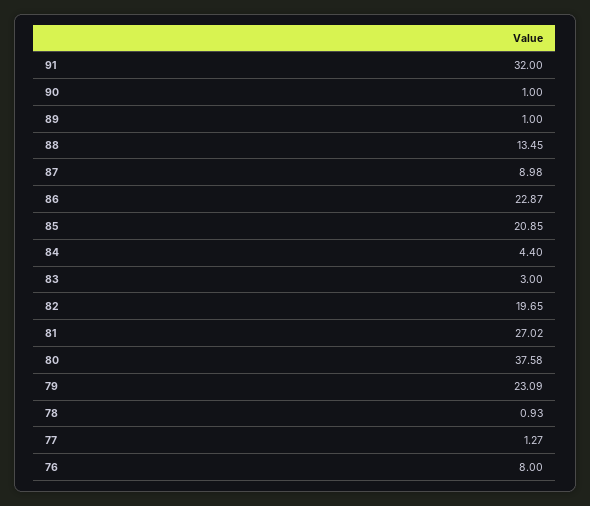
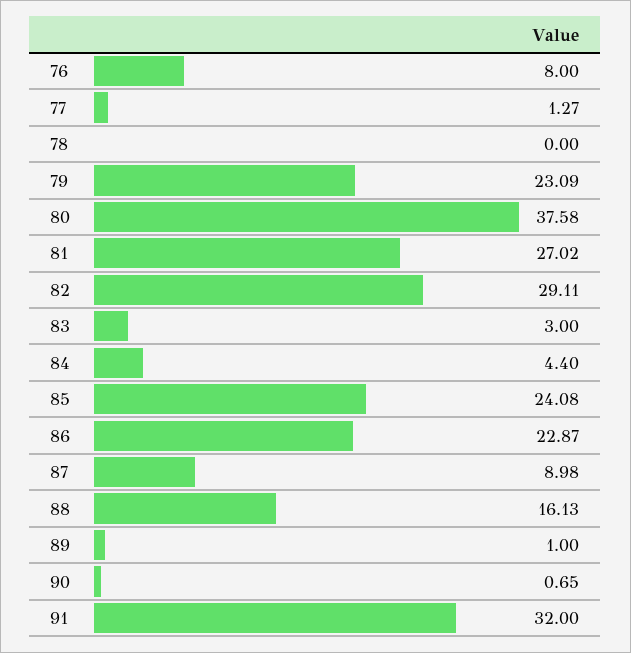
  {
    "91": 32,
-   "90": 1,
+   "90": 0.65,
    "89": 1,
-   "88": 13.45,
+   "88": 16.13,
    "87": 8.98,
    "86": 22.87,
-   "85": 20.85,
+   "85": 24.08,
    "84": 4.4,
    "83": 3,
-   "82": 19.65,
+   "82": 29.11,
    "81": 27.02,
    "80": 37.58,
    "79": 23.09,
-   "78": 0.93,
+   "78": 0,
    "77": 1.27,
    "76": 8
  }

